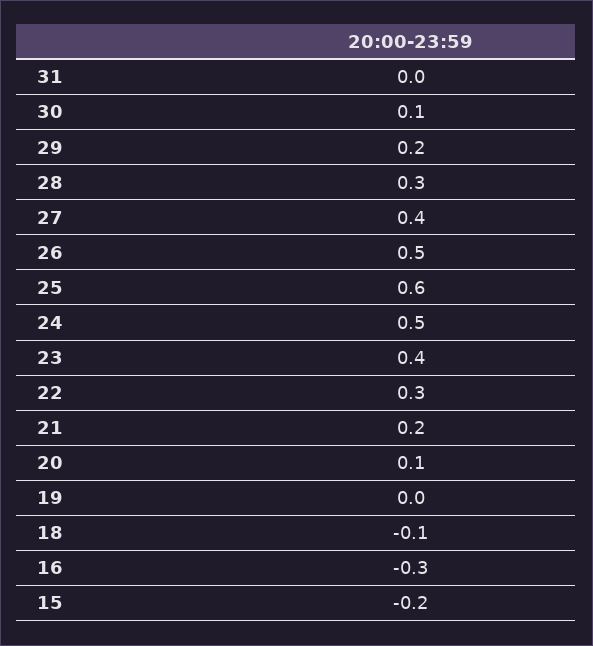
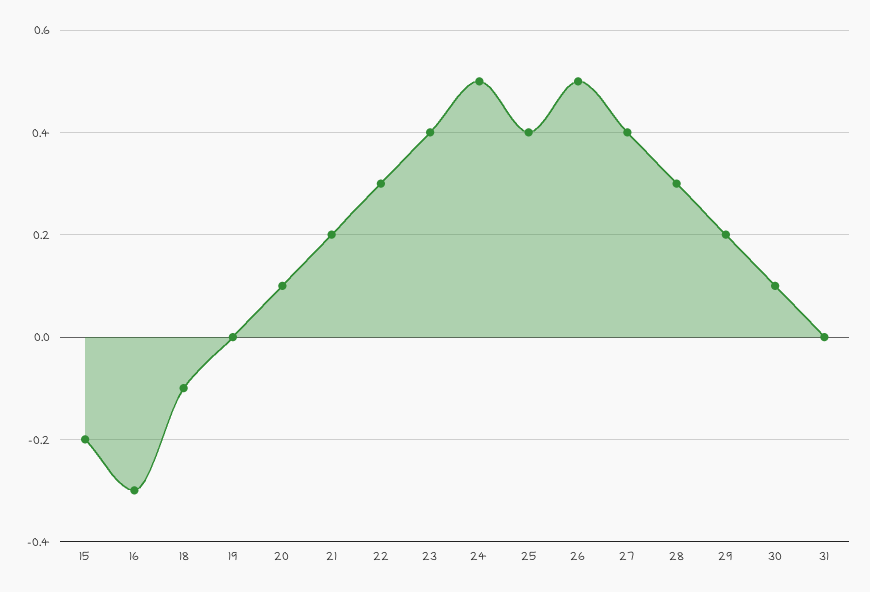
  {
    "31": 0,
    "30": 0.1,
    "29": 0.2,
    "28": 0.3,
    "27": 0.4,
    "26": 0.5,
-   "25": 0.6,
+   "25": 0.4,
    "24": 0.5,
    "23": 0.4,
    "22": 0.3,
    "21": 0.2,
    "20": 0.1,
    "19": 0,
    "18": -0.1,
    "16": -0.3,
    "15": -0.2
  }

